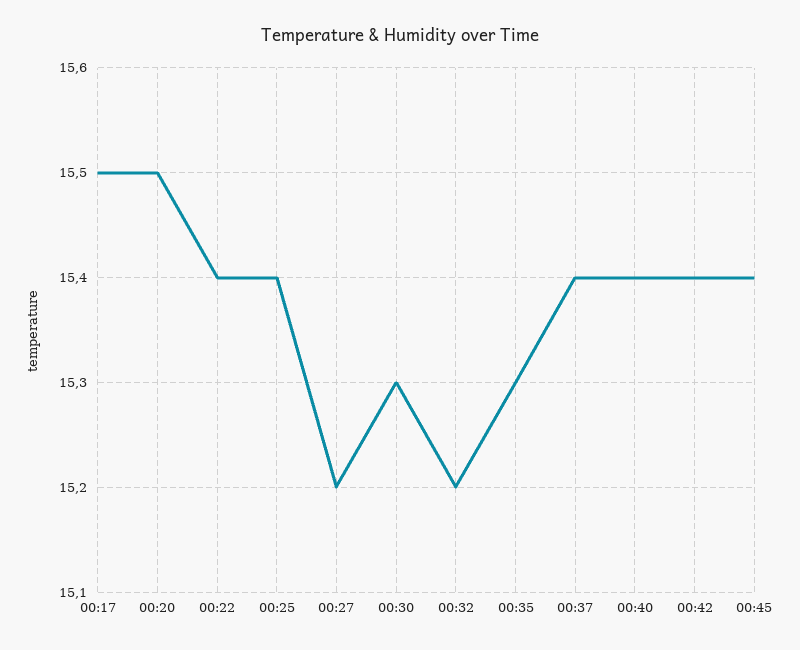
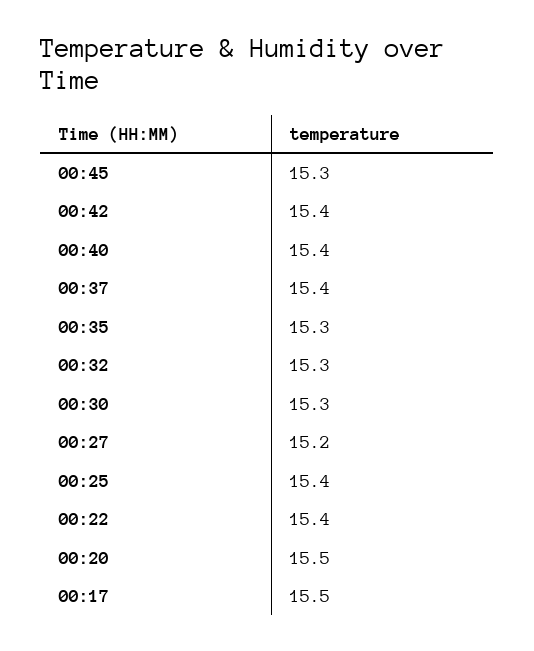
  {
    "00:17": 15.5,
    "00:20": 15.5,
    "00:22": 15.4,
    "00:25": 15.4,
    "00:27": 15.2,
    "00:30": 15.3,
-   "00:32": 15.2,
+   "00:32": 15.3,
    "00:35": 15.3,
    "00:37": 15.4,
    "00:40": 15.4,
    "00:42": 15.4,
-   "00:45": 15.4
+   "00:45": 15.3
  }

